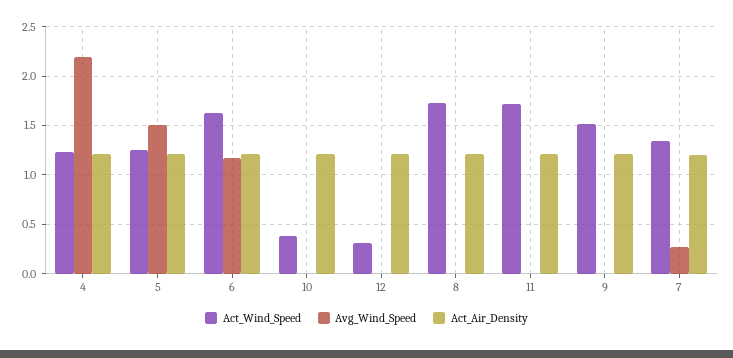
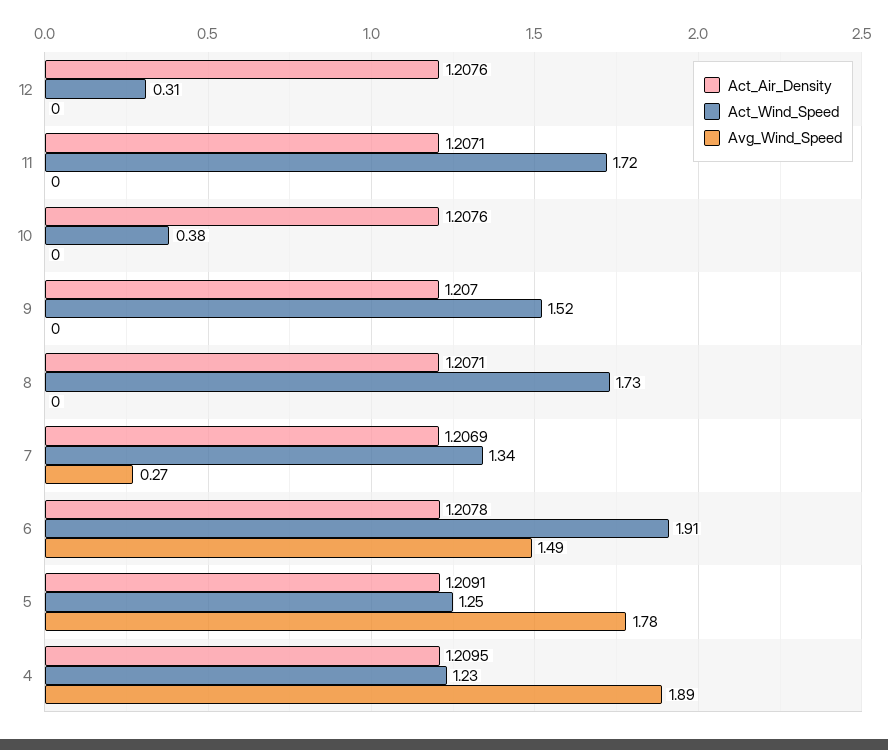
  {
    "Act_Wind_Speed": {
      "4": 1.23,
      "5": 1.25,
-     "6": 1.6,
+     "6": 1.91,
      "10": 0.38,
      "12": 0.31,
      "8": 1.73,
      "11": 1.72,
      "9": 1.52,
      "7": 1.34
    },
    "Avg_Wind_Speed": {
-     "4": 2.2,
+     "4": 1.89,
-     "5": 1.5,
+     "5": 1.78,
-     "6": 1.2,
+     "6": 1.49,
      "10": 0,
      "12": 0,
      "8": 0,
      "11": 0,
      "9": 0,
      "7": 0.27
    },
    "Act_Air_Density": {
      "4": 1.2095,
      "5": 1.2091,
      "6": 1.2078,
      "10": 1.2076,
      "12": 1.2076,
      "8": 1.2071,
      "11": 1.2071,
      "9": 1.207,
      "7": 1.2069
    }
  }

